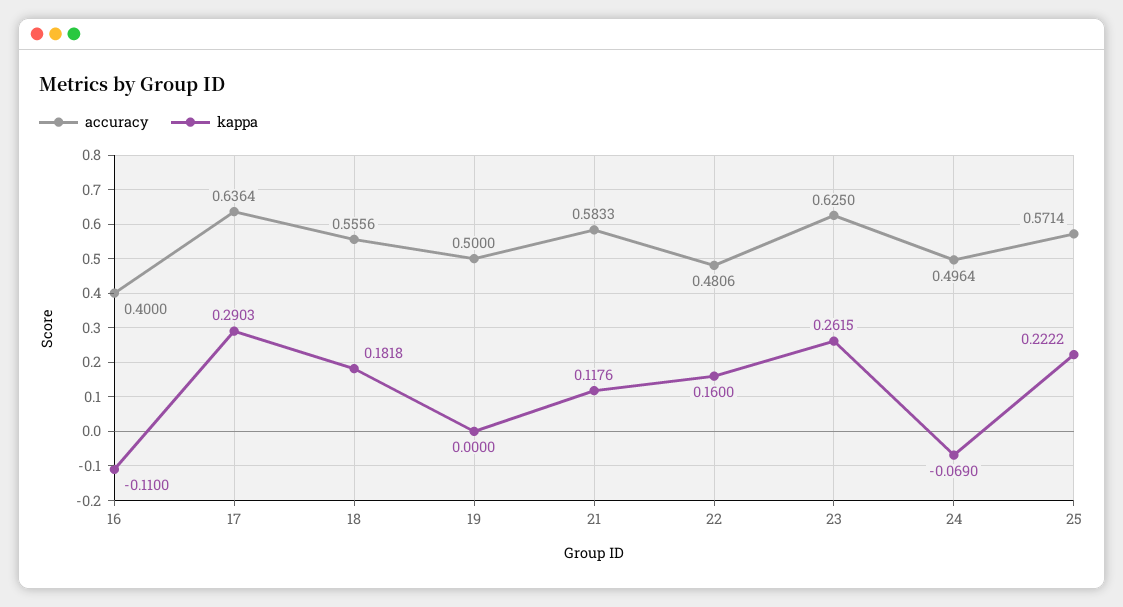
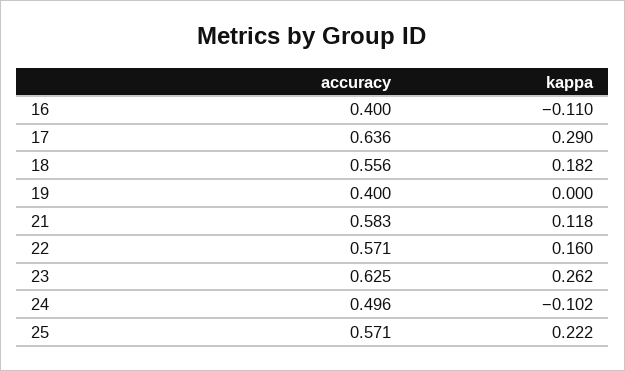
  {
    "accuracy": {
      "16": 0.4,
      "17": 0.6364,
      "18": 0.5556,
-     "19": 0.5,
+     "19": 0.4,
      "21": 0.5833,
-     "22": 0.4806,
+     "22": 0.571,
      "23": 0.625,
      "24": 0.4964,
      "25": 0.5714
    },
    "kappa": {
      "16": -0.11,
      "17": 0.2903,
      "18": 0.1818,
      "19": 0,
      "21": 0.1176,
      "22": 0.16,
      "23": 0.2615,
-     "24": -0.069,
+     "24": -0.102,
      "25": 0.2222
    }
  }

